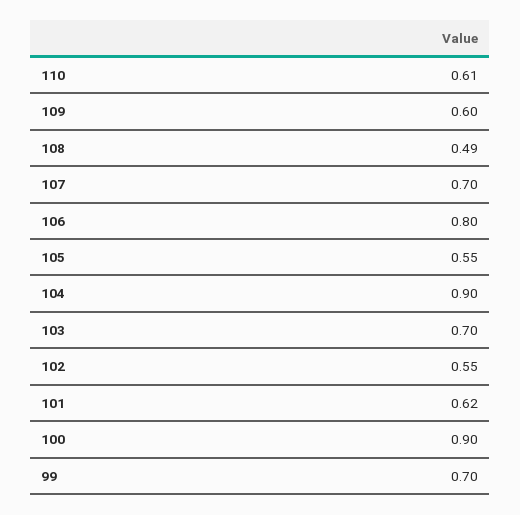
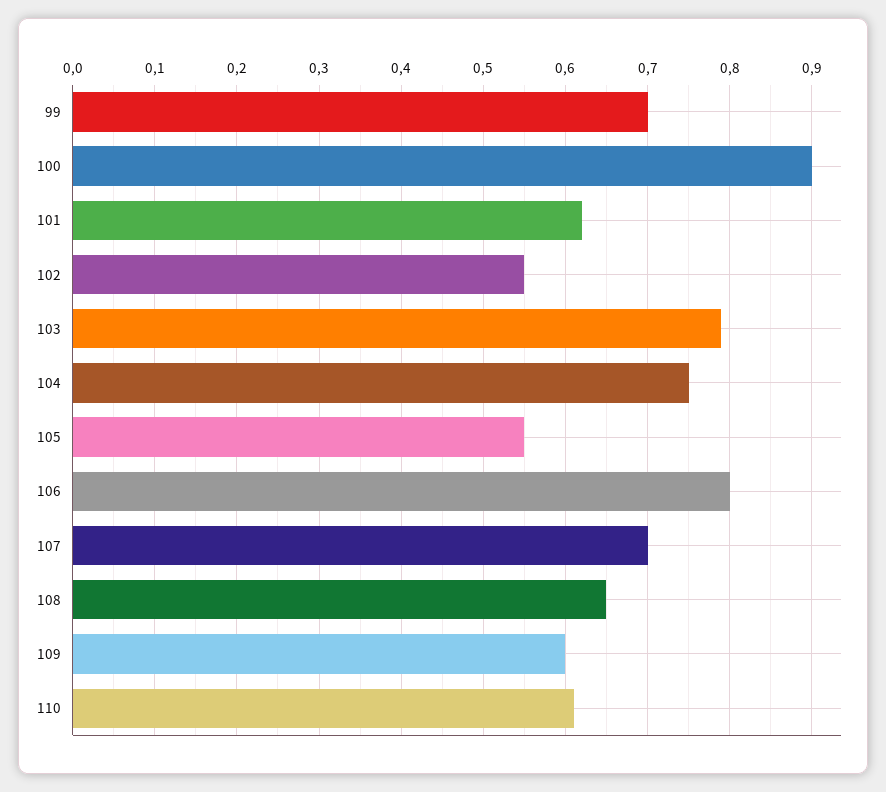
  {
    "110": 0.61,
    "109": 0.6,
-   "108": 0.49,
+   "108": 0.65,
    "107": 0.7,
    "106": 0.8,
    "105": 0.55,
-   "104": 0.9,
+   "104": 0.75,
-   "103": 0.7,
+   "103": 0.79,
    "102": 0.55,
    "101": 0.62,
    "100": 0.9,
    "99": 0.7
  }

